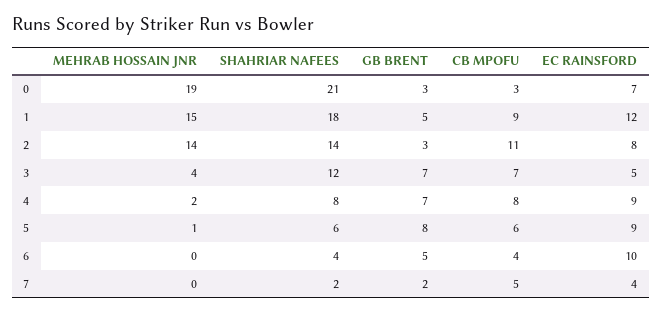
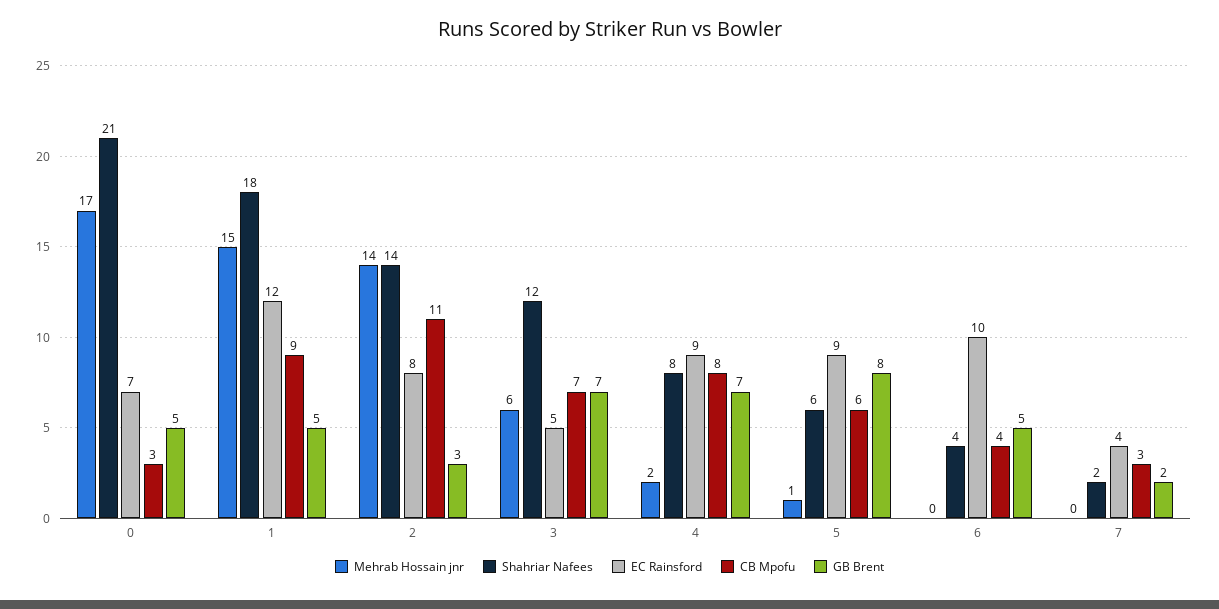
  {
    "MEHRAB HOSSAIN JNR": {
-     "0": 19,
+     "0": 17,
      "1": 15,
      "2": 14,
-     "3": 4,
+     "3": 6,
      "4": 2,
      "5": 1,
      "6": 0,
      "7": 0
    },
    "SHAHRIAR NAFEES": {
      "0": 21,
      "1": 18,
      "2": 14,
      "3": 12,
      "4": 8,
      "5": 6,
      "6": 4,
      "7": 2
    },
    "GB BRENT": {
-     "0": 3,
+     "0": 5,
      "1": 5,
      "2": 3,
      "3": 7,
      "4": 7,
      "5": 8,
      "6": 5,
      "7": 2
    },
    "CB MPOFU": {
      "0": 3,
      "1": 9,
      "2": 11,
      "3": 7,
      "4": 8,
      "5": 6,
      "6": 4,
-     "7": 5
+     "7": 3
    },
    "EC RAINSFORD": {
      "0": 7,
      "1": 12,
      "2": 8,
      "3": 5,
      "4": 9,
      "5": 9,
      "6": 10,
      "7": 4
    }
  }

